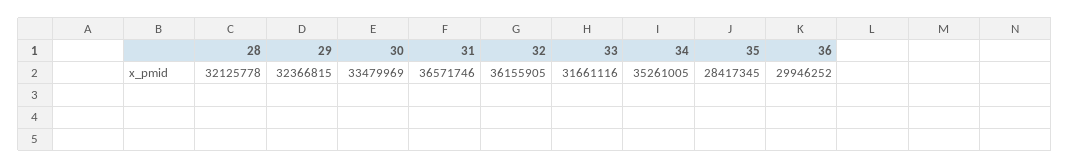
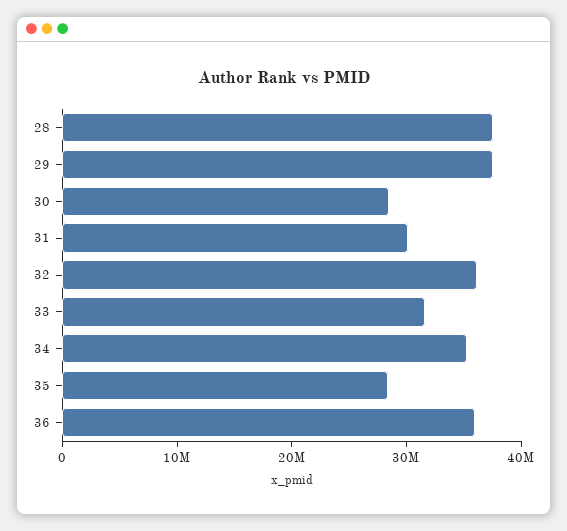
  {
-   "28": 32125778,
+   "28": 38000000,
-   "29": 32366815,
+   "29": 38000000,
-   "30": 33479969,
+   "30": 28000000,
-   "31": 36571746,
+   "31": 30000000,
    "32": 36155905,
    "33": 31661116,
    "34": 35261005,
    "35": 28417345,
-   "36": 29946252
+   "36": 36000000
  }

